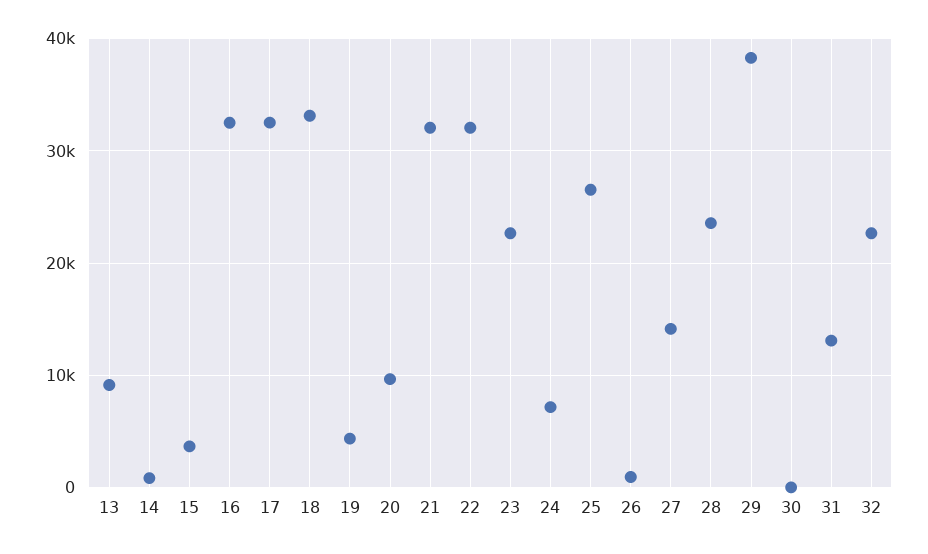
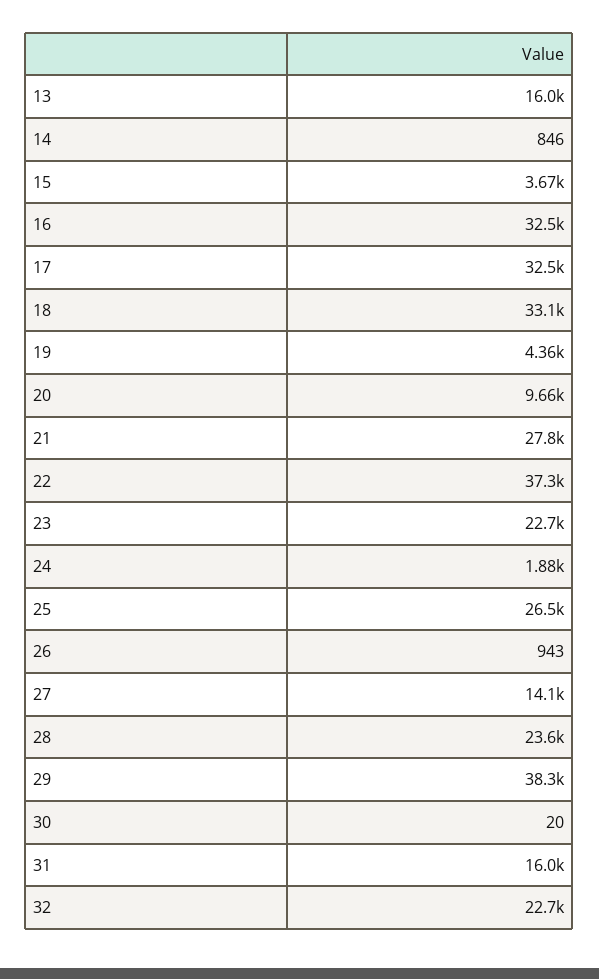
  {
-   "13": 9000,
+   "13": 16000,
    "14": 846,
    "15": 3670,
    "16": 32500,
    "17": 32500,
    "18": 33100,
    "19": 4360,
    "20": 9660,
-   "21": 32000,
+   "21": 27800,
-   "22": 32000,
+   "22": 37300,
    "23": 22700,
-   "24": 7000,
+   "24": 1880,
    "25": 26500,
    "26": 943,
    "27": 14100,
    "28": 23600,
    "29": 38300,
    "30": 20,
-   "31": 13000,
+   "31": 16000,
    "32": 22700
  }

